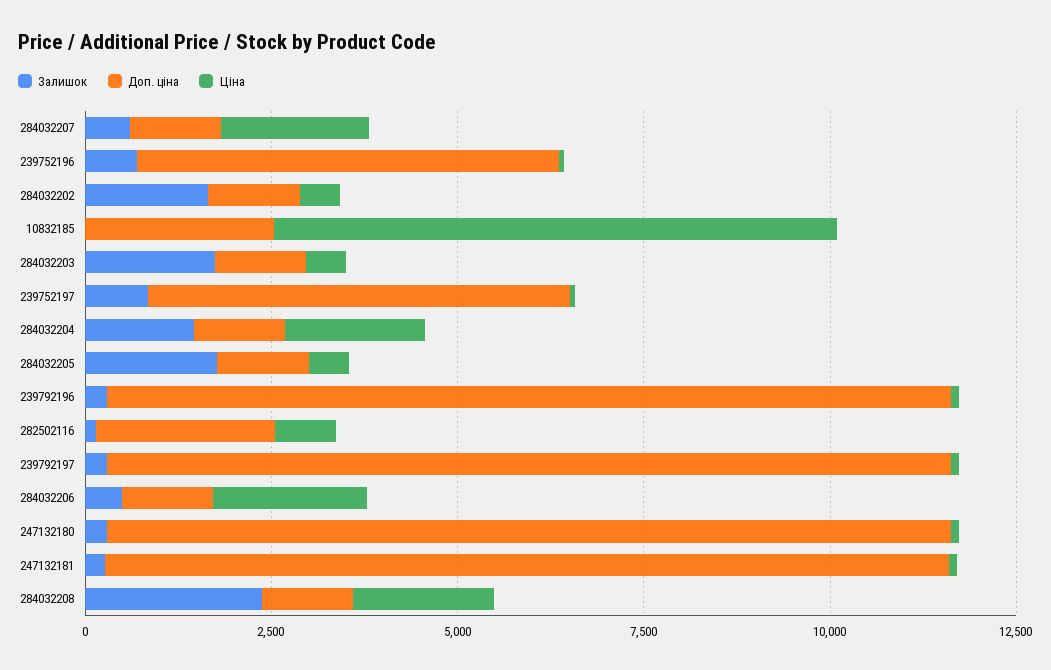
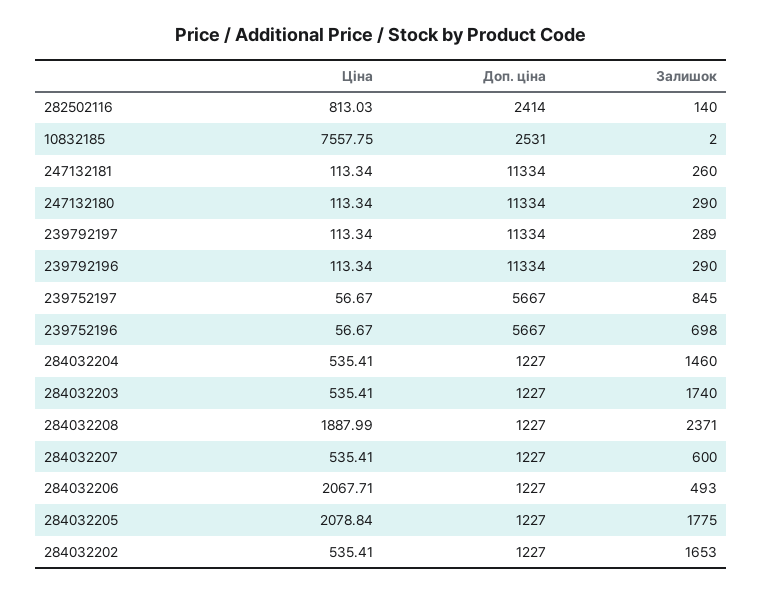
  {
    "Залишок": {
      "284032207": 600,
      "239752196": 698,
      "284032202": 1653,
      "10832185": 2,
      "284032203": 1740,
      "239752197": 845,
      "284032204": 1460,
      "284032205": 1775,
      "239792196": 290,
      "282502116": 140,
      "239792197": 289,
      "284032206": 493,
      "247132180": 290,
      "247132181": 260,
      "284032208": 2371
    },
    "Доп. ціна": {
      "284032207": 1227,
      "239752196": 5667,
      "284032202": 1227,
      "10832185": 2531,
      "284032203": 1227,
      "239752197": 5667,
      "284032204": 1227,
      "284032205": 1227,
      "239792196": 11334,
      "282502116": 2414,
      "239792197": 11334,
      "284032206": 1227,
      "247132180": 11334,
      "247132181": 11334,
      "284032208": 1227
    },
    "Ціна": {
-     "284032207": 2000,
+     "284032207": 535.41,
      "239752196": 56.67,
      "284032202": 535.41,
      "10832185": 7557.75,
      "284032203": 535.41,
      "239752197": 56.67,
-     "284032204": 2000,
+     "284032204": 535.41,
-     "284032205": 500,
+     "284032205": 2078.84,
      "239792196": 113.34,
      "282502116": 813.03,
      "239792197": 113.34,
      "284032206": 2067.71,
      "247132180": 113.34,
      "247132181": 113.34,
      "284032208": 1887.99
    }
  }

